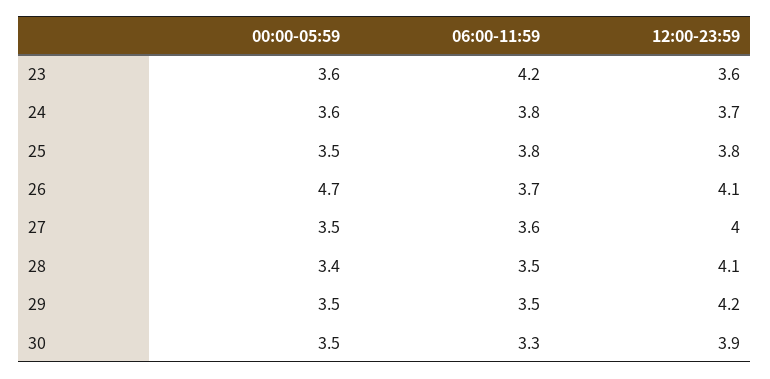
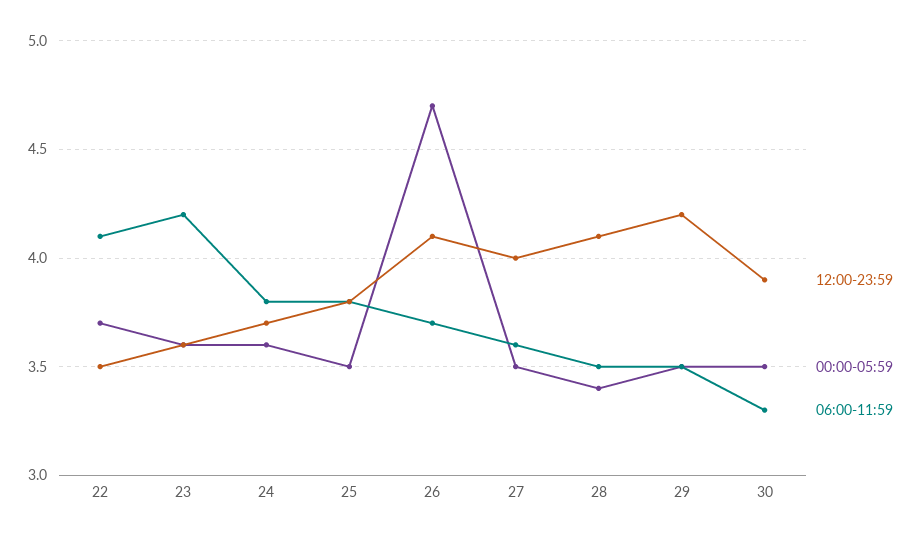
  {
    "00:00-05:59": {
      "23": 3.6,
      "24": 3.6,
      "25": 3.5,
      "26": 4.7,
      "27": 3.5,
      "28": 3.4,
      "29": 3.5,
-     "30": 3.5
+     "30": 3.5,
+     "22": 3.7
    },
    "06:00-11:59": {
      "23": 4.2,
      "24": 3.8,
      "25": 3.8,
      "26": 3.7,
      "27": 3.6,
      "28": 3.5,
      "29": 3.5,
-     "30": 3.3
+     "30": 3.3,
+     "22": 4.1
    },
    "12:00-23:59": {
      "23": 3.6,
      "24": 3.7,
      "25": 3.8,
      "26": 4.1,
      "27": 4,
      "28": 4.1,
      "29": 4.2,
-     "30": 3.9
+     "30": 3.9,
+     "22": 3.5
    }
  }

